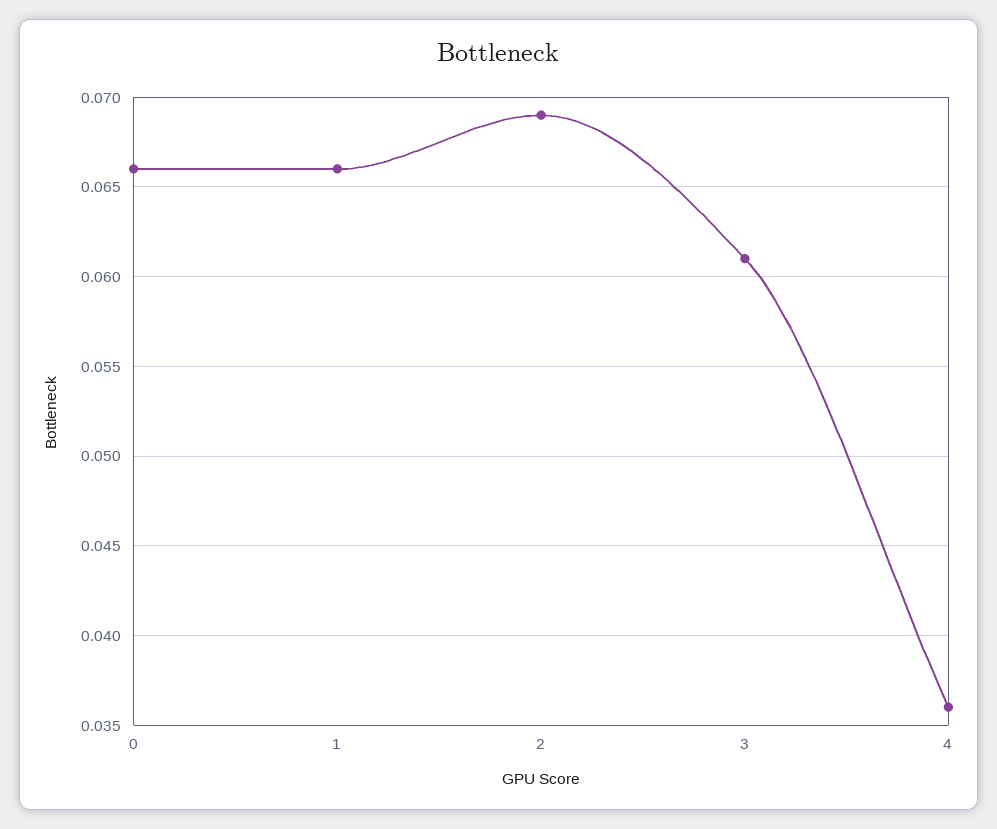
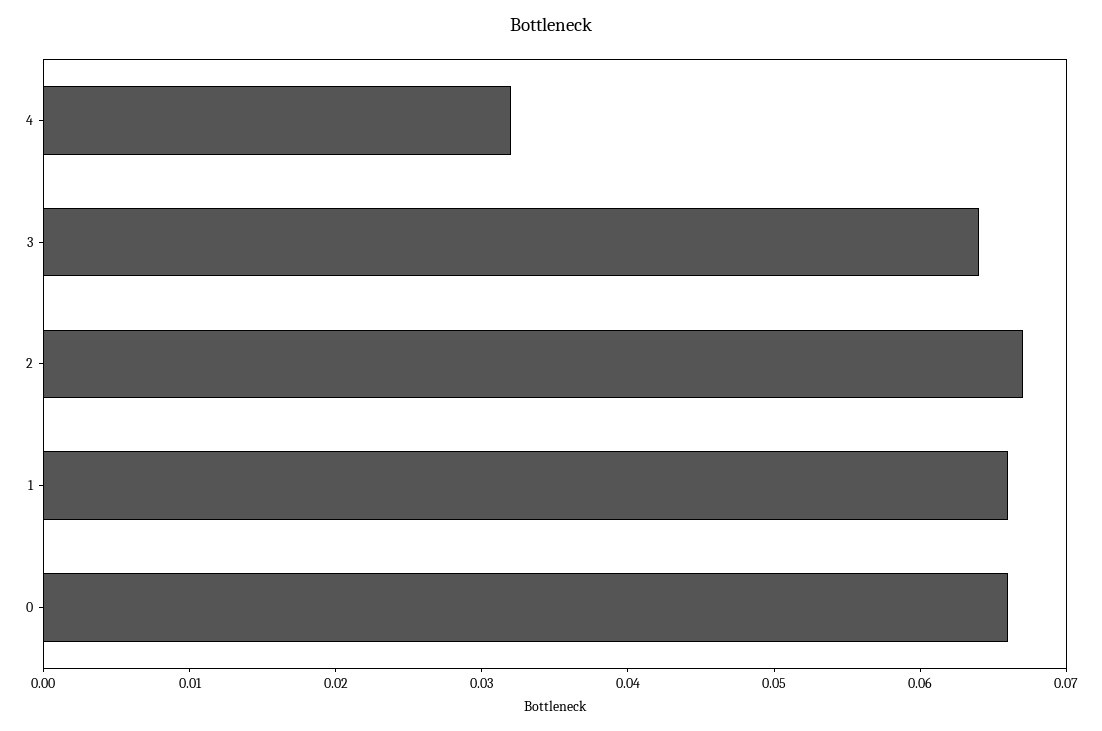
  {
    "0": 0.066,
    "1": 0.066,
-   "2": 0.069,
+   "2": 0.067,
-   "3": 0.061,
+   "3": 0.064,
-   "4": 0.036
+   "4": 0.032
  }

